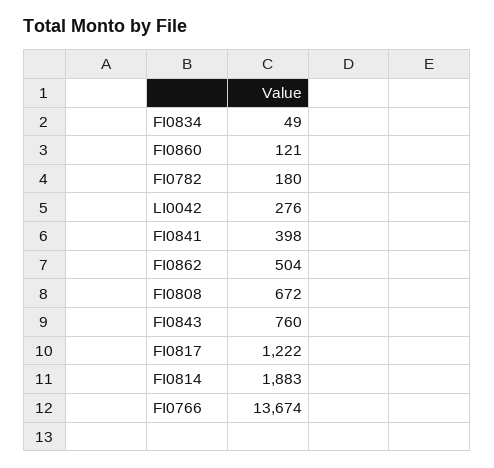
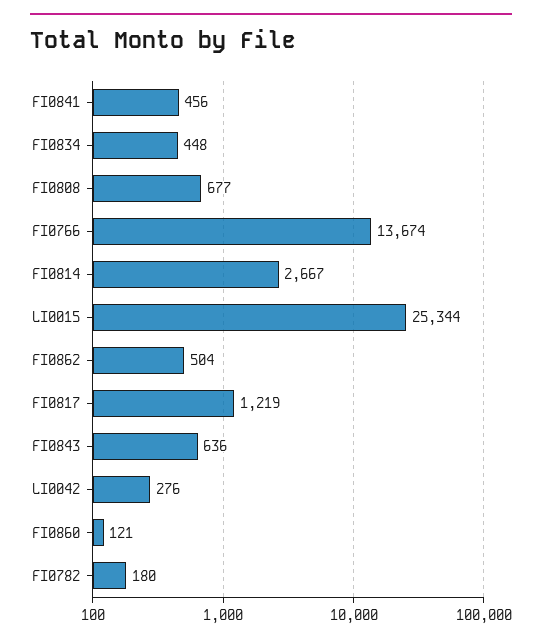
  {
-   "FI0834": 49,
+   "FI0834": 448,
    "FI0860": 121,
    "FI0782": 180,
    "LI0042": 276,
-   "FI0841": 398,
+   "FI0841": 456,
    "FI0862": 504,
-   "FI0808": 672,
+   "FI0808": 677,
-   "FI0843": 760,
+   "FI0843": 636,
-   "FI0817": 1222,
+   "FI0817": 1219,
-   "FI0814": 1883,
+   "FI0814": 2667,
-   "FI0766": 13674
+   "FI0766": 13674,
+   "LI0015": 25344
  }

